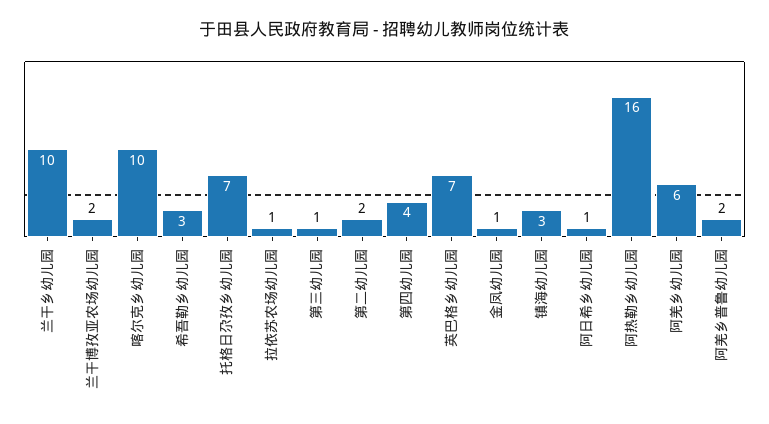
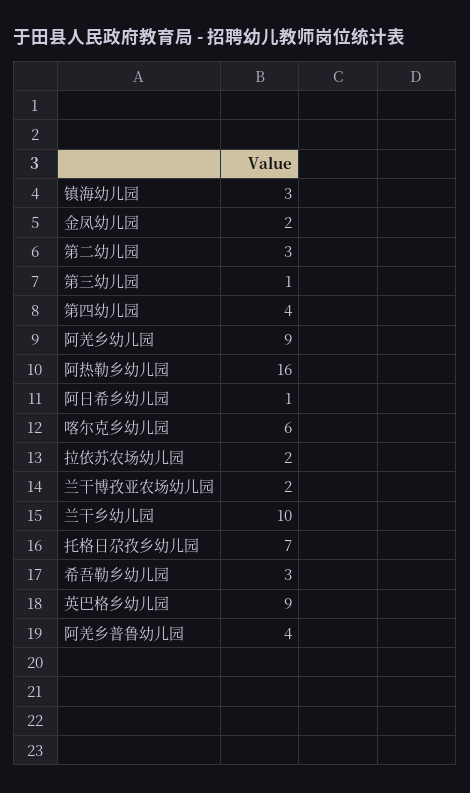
  {
    "兰干乡幼儿园": 10,
    "兰干博孜亚农场幼儿园": 2,
-   "喀尔克乡幼儿园": 10,
+   "喀尔克乡幼儿园": 6,
    "希吾勒乡幼儿园": 3,
    "托格日尕孜乡幼儿园": 7,
-   "拉依苏农场幼儿园": 1,
+   "拉依苏农场幼儿园": 2,
    "第三幼儿园": 1,
-   "第二幼儿园": 2,
+   "第二幼儿园": 3,
    "第四幼儿园": 4,
-   "英巴格乡幼儿园": 7,
+   "英巴格乡幼儿园": 9,
-   "金凤幼儿园": 1,
+   "金凤幼儿园": 2,
    "镇海幼儿园": 3,
    "阿日希乡幼儿园": 1,
    "阿热勒乡幼儿园": 16,
-   "阿羌乡幼儿园": 6,
+   "阿羌乡幼儿园": 9,
-   "阿羌乡普鲁幼儿园": 2
+   "阿羌乡普鲁幼儿园": 4
  }

